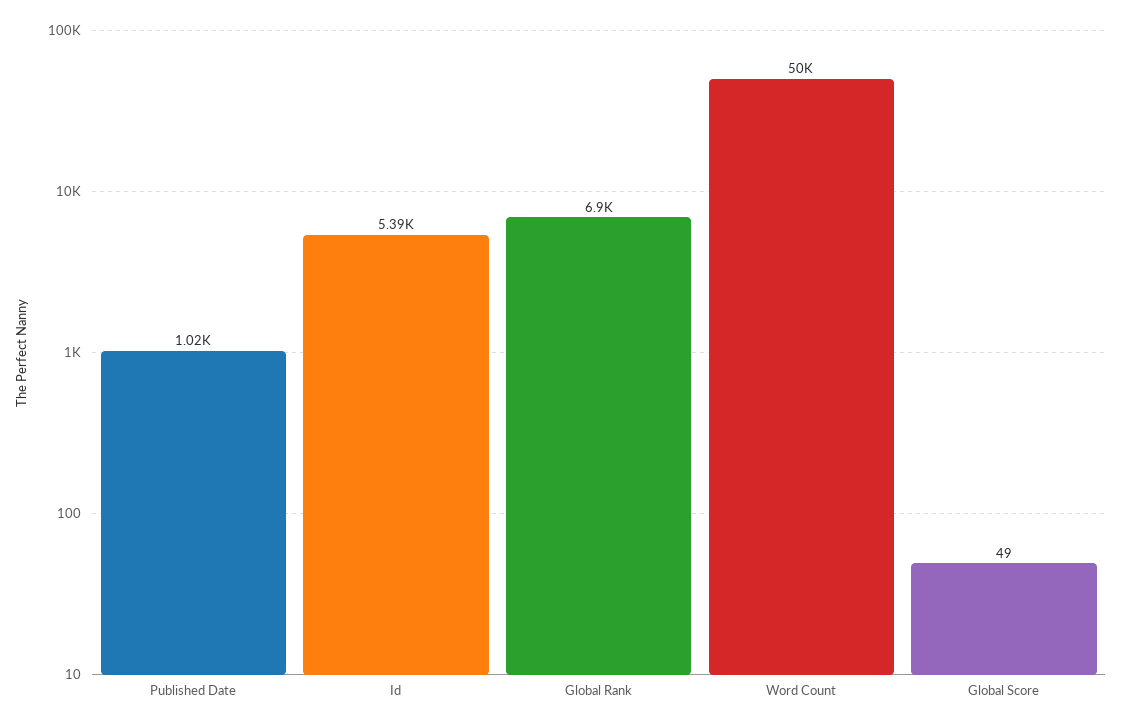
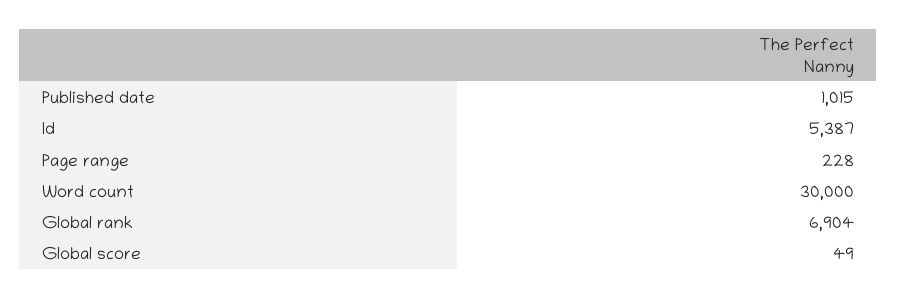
  {
    "Published Date": 1015,
    "Id": 5387,
    "Global Rank": 6904,
-   "Word Count": 50000,
+   "Word Count": 30000,
-   "Global Score": 49
+   "Global Score": 49,
+   "Page range": 228
  }

